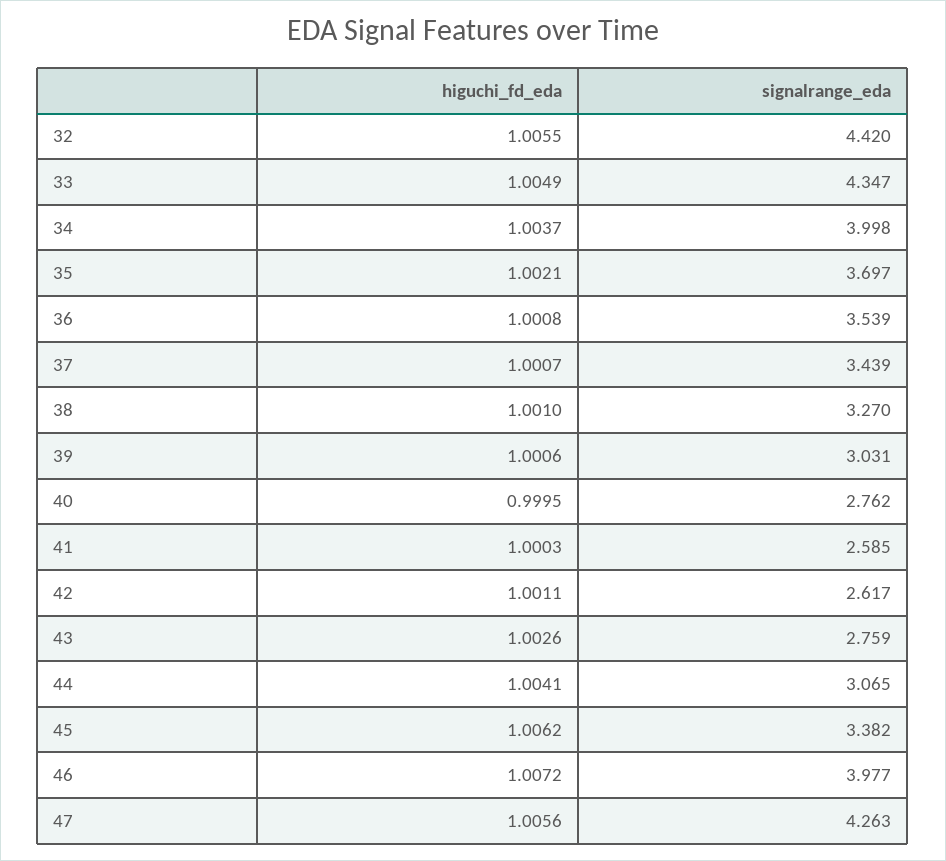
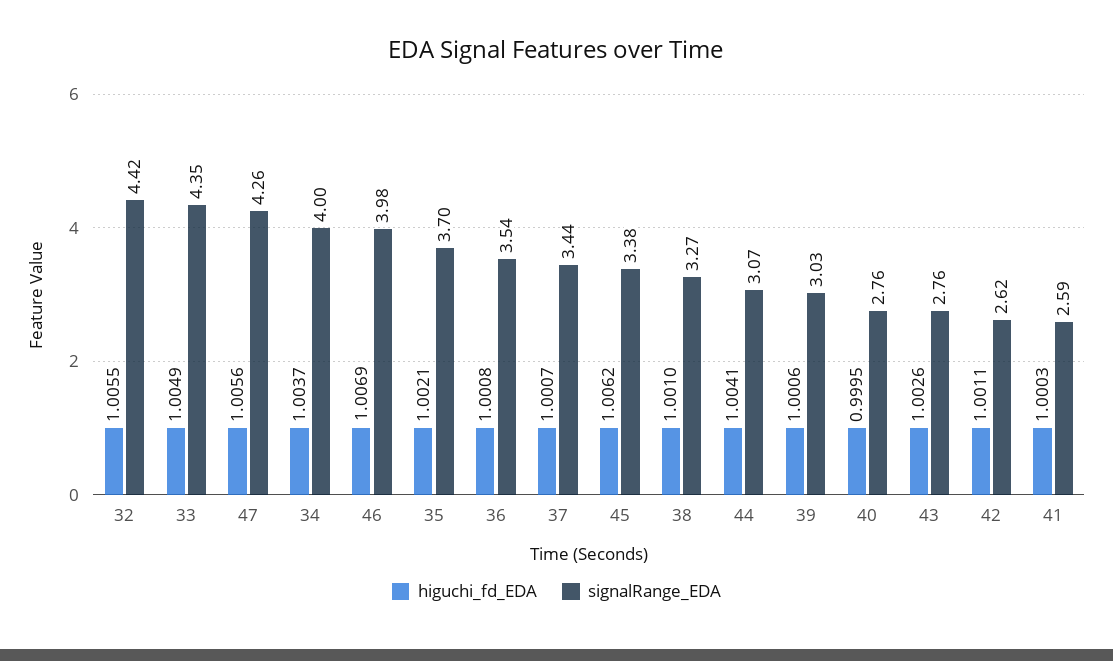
  {
    "higuchi_fd_eda": {
      "32": 1.0055,
      "33": 1.0049,
      "34": 1.0037,
      "35": 1.0021,
      "36": 1.0008,
      "37": 1.0007,
      "38": 1.001,
      "39": 1.0006,
      "40": 0.9995,
      "41": 1.0003,
      "42": 1.0011,
      "43": 1.0026,
      "44": 1.0041,
      "45": 1.0062,
-     "46": 1.0072,
+     "46": 1.0069,
      "47": 1.0056
    },
    "signalrange_eda": {
      "32": 4.42,
      "33": 4.347,
      "34": 3.998,
      "35": 3.697,
      "36": 3.539,
      "37": 3.439,
      "38": 3.27,
      "39": 3.031,
      "40": 2.762,
      "41": 2.585,
      "42": 2.617,
      "43": 2.759,
      "44": 3.065,
      "45": 3.382,
      "46": 3.977,
      "47": 4.263
    }
  }

